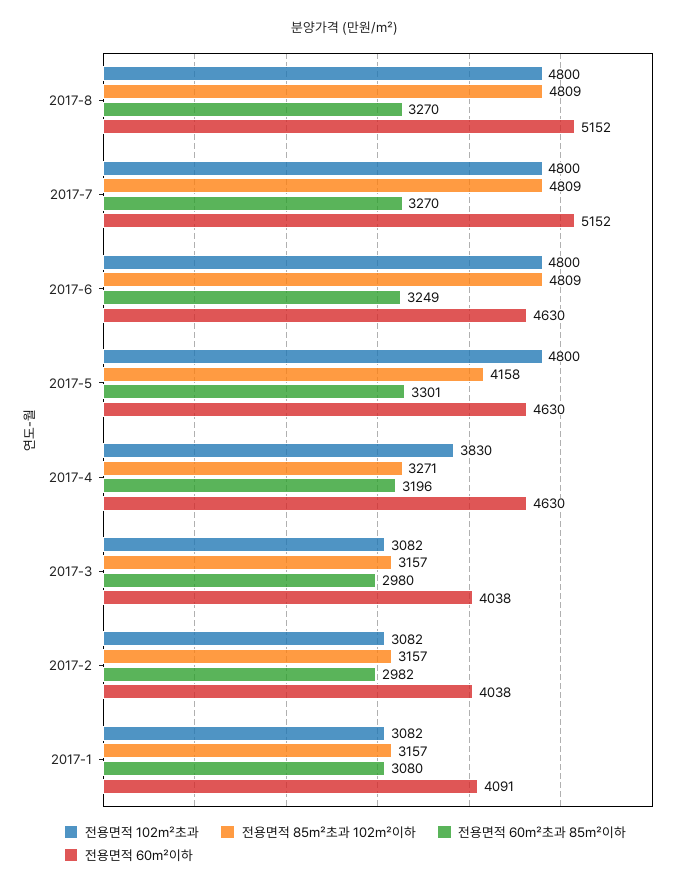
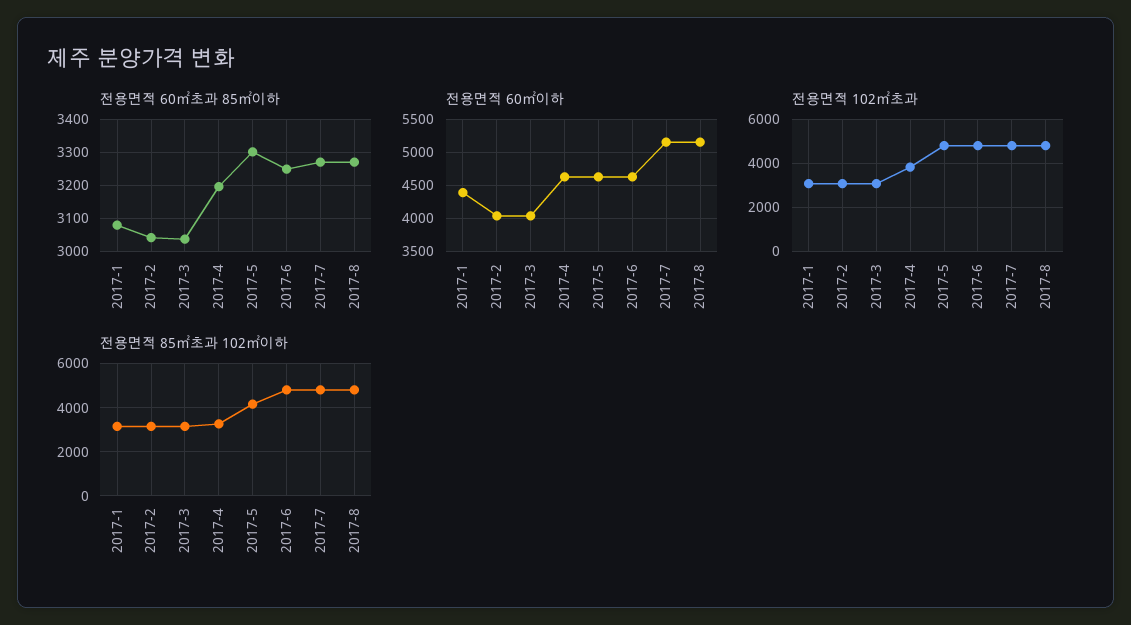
  {
    "전용면적 102㎡초과": {
      "2017-8": 4800,
      "2017-7": 4800,
      "2017-6": 4800,
      "2017-5": 4800,
      "2017-4": 3830,
      "2017-3": 3082,
      "2017-2": 3082,
      "2017-1": 3082
    },
    "전용면적 85㎡초과 102㎡이하": {
      "2017-8": 4809,
      "2017-7": 4809,
      "2017-6": 4809,
      "2017-5": 4158,
      "2017-4": 3271,
      "2017-3": 3157,
      "2017-2": 3157,
      "2017-1": 3157
    },
    "전용면적 60㎡초과 85㎡이하": {
      "2017-8": 3270,
      "2017-7": 3270,
      "2017-6": 3249,
      "2017-5": 3301,
      "2017-4": 3196,
-     "2017-3": 2980,
+     "2017-3": 3040,
-     "2017-2": 2982,
+     "2017-2": 3040,
      "2017-1": 3080
    },
    "전용면적 60㎡이하": {
      "2017-8": 5152,
      "2017-7": 5152,
      "2017-6": 4630,
      "2017-5": 4630,
      "2017-4": 4630,
      "2017-3": 4038,
      "2017-2": 4038,
-     "2017-1": 4091
+     "2017-1": 4400
    }
  }

